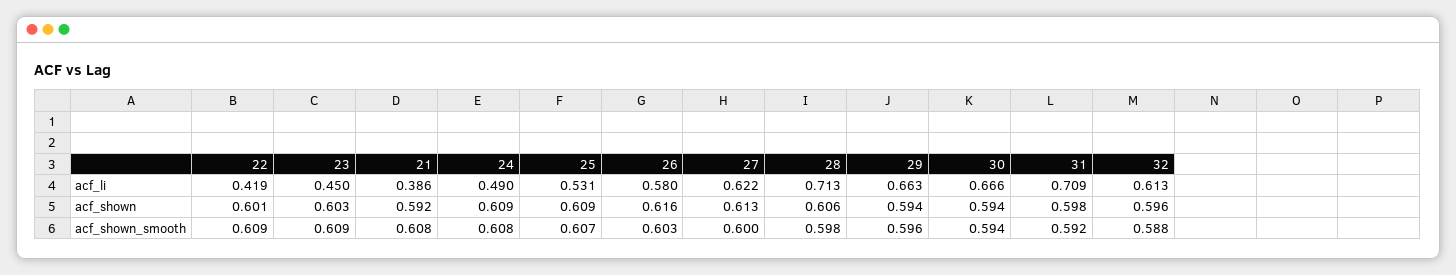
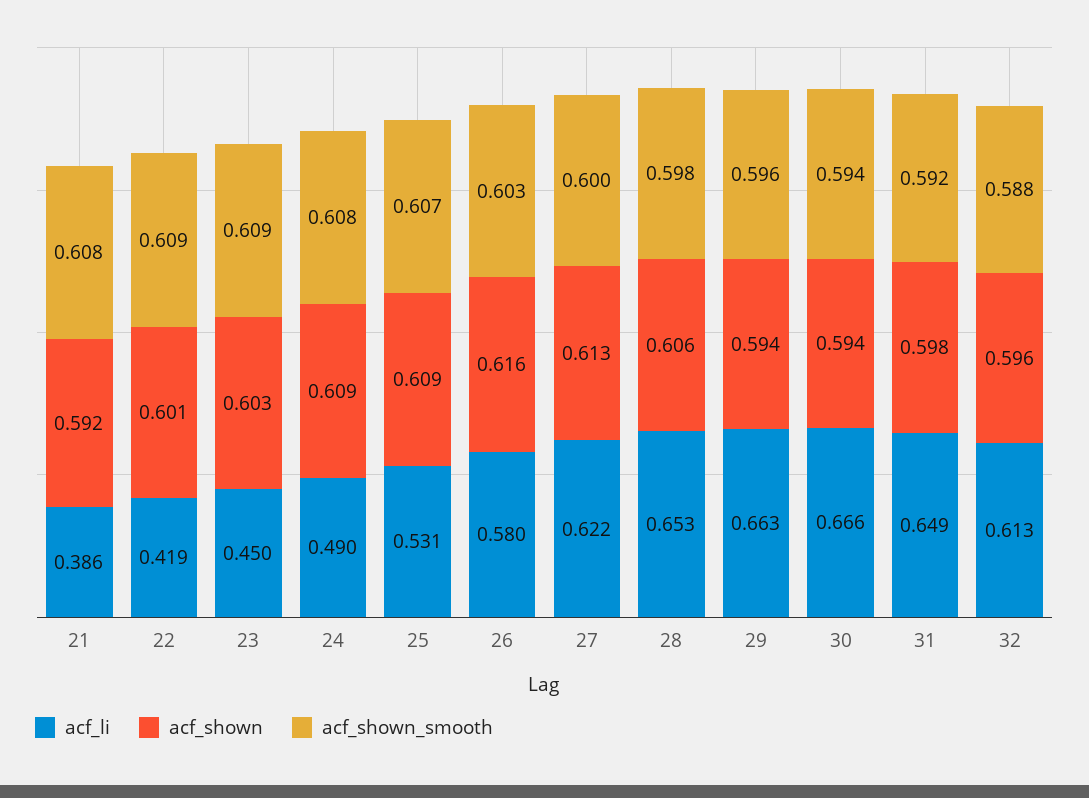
  {
    "acf_li": {
      "22": 0.419,
      "23": 0.45,
      "21": 0.386,
      "24": 0.49,
      "25": 0.531,
      "26": 0.58,
      "27": 0.622,
-     "28": 0.713,
+     "28": 0.653,
      "29": 0.663,
      "30": 0.666,
-     "31": 0.709,
+     "31": 0.649,
      "32": 0.613
    },
    "acf_shown": {
      "22": 0.601,
      "23": 0.603,
      "21": 0.592,
      "24": 0.609,
      "25": 0.609,
      "26": 0.616,
      "27": 0.613,
      "28": 0.606,
      "29": 0.594,
      "30": 0.594,
      "31": 0.598,
      "32": 0.596
    },
    "acf_shown_smooth": {
      "22": 0.609,
      "23": 0.609,
      "21": 0.608,
      "24": 0.608,
      "25": 0.607,
      "26": 0.603,
      "27": 0.6,
      "28": 0.598,
      "29": 0.596,
      "30": 0.594,
      "31": 0.592,
      "32": 0.588
    }
  }

